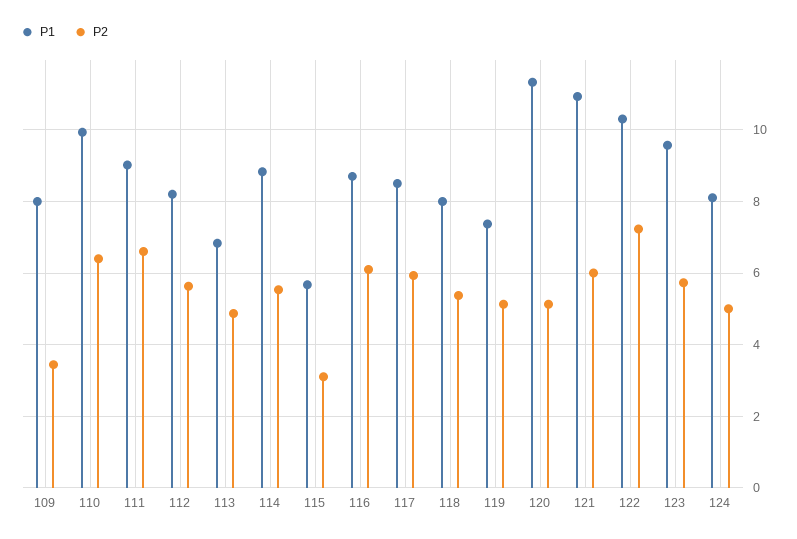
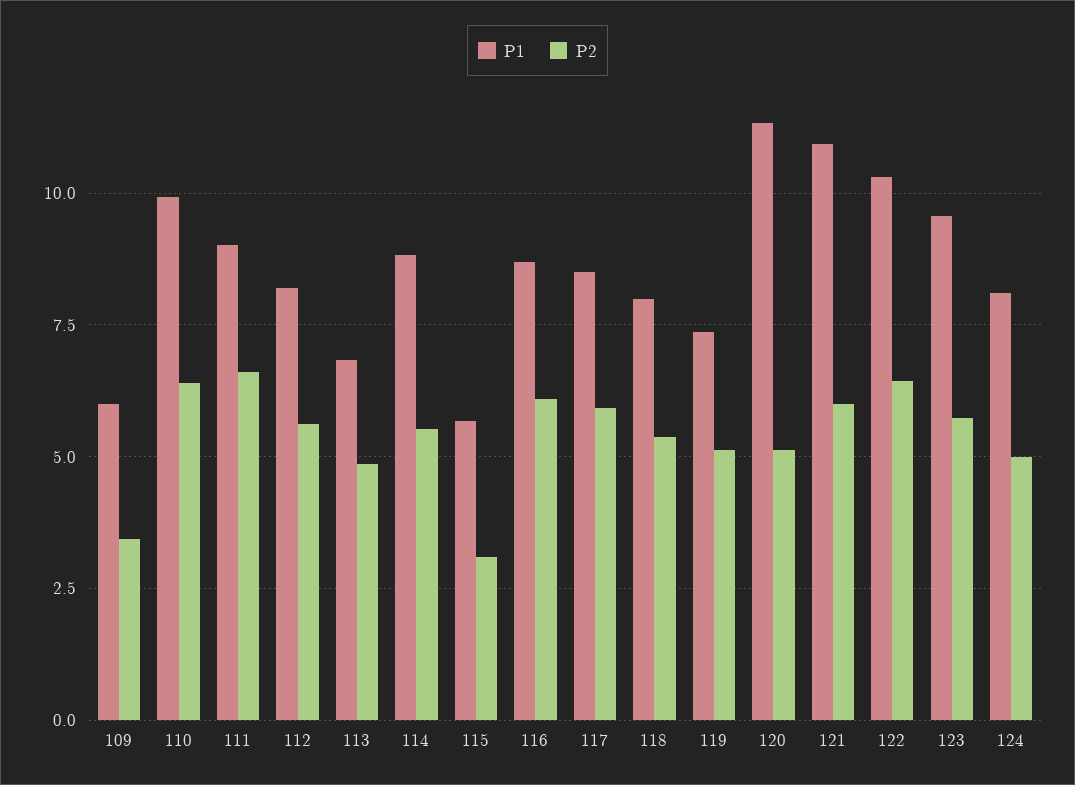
  {
    "P1": {
-     "109": 8,
+     "109": 6,
      "110": 10,
      "111": 9,
      "112": 8.2,
      "113": 6.8,
      "114": 8.8,
      "115": 5.6,
      "116": 8.8,
      "117": 8.6,
      "118": 8,
      "119": 7.4,
      "120": 11.4,
      "121": 11,
      "122": 10.4,
      "123": 9.6,
      "124": 8.2
    },
    "P2": {
      "109": 3.4,
      "110": 6.4,
      "111": 6.6,
      "112": 5.6,
      "113": 4.8,
      "114": 5.6,
      "115": 3.2,
      "116": 6.2,
      "117": 6,
      "118": 5.4,
      "119": 5.2,
      "120": 5.2,
      "121": 6,
-     "122": 7.2,
+     "122": 6.5,
      "123": 5.8,
      "124": 5
    }
  }

